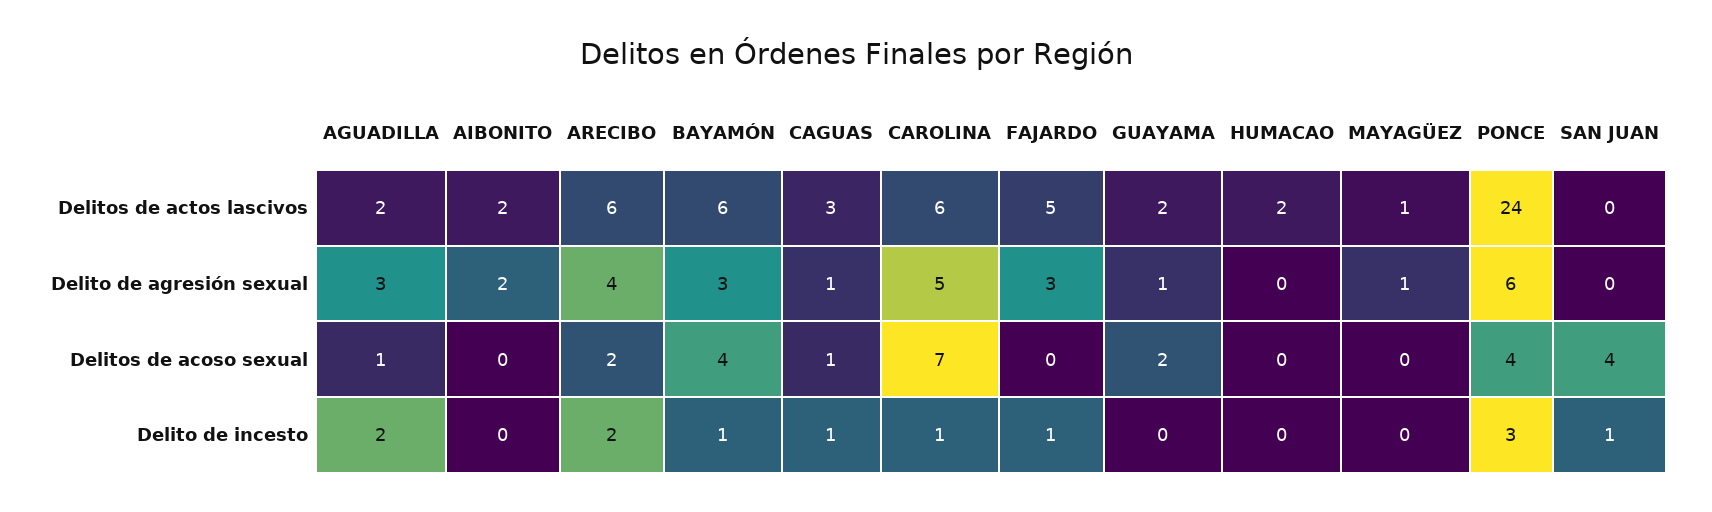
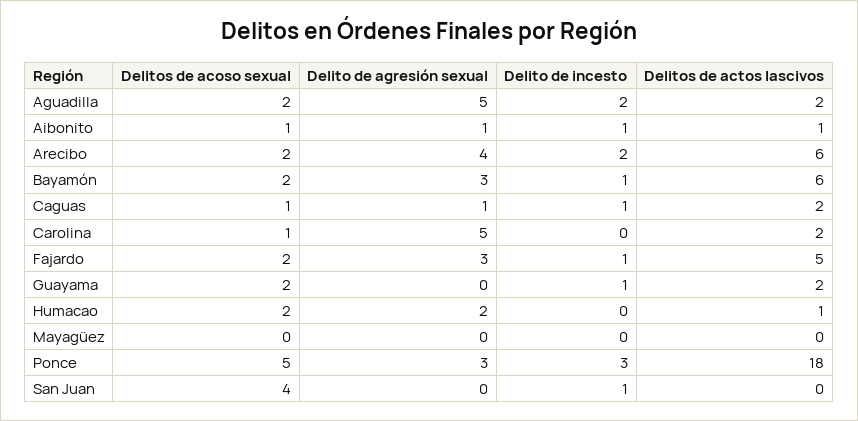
  {
    "AGUADILLA": {
      "Delitos de actos lascivos": 2,
-     "Delito de agresión sexual": 3,
+     "Delito de agresión sexual": 5,
-     "Delitos de acoso sexual": 1,
+     "Delitos de acoso sexual": 2,
      "Delito de incesto": 2
    },
    "AIBONITO": {
-     "Delitos de actos lascivos": 2,
+     "Delitos de actos lascivos": 1,
-     "Delito de agresión sexual": 2,
+     "Delito de agresión sexual": 1,
-     "Delitos de acoso sexual": 0,
+     "Delitos de acoso sexual": 1,
-     "Delito de incesto": 0
+     "Delito de incesto": 1
    },
    "ARECIBO": {
      "Delitos de actos lascivos": 6,
      "Delito de agresión sexual": 4,
      "Delitos de acoso sexual": 2,
      "Delito de incesto": 2
    },
    "BAYAMÓN": {
      "Delitos de actos lascivos": 6,
      "Delito de agresión sexual": 3,
-     "Delitos de acoso sexual": 4,
+     "Delitos de acoso sexual": 2,
      "Delito de incesto": 1
    },
    "CAGUAS": {
-     "Delitos de actos lascivos": 3,
+     "Delitos de actos lascivos": 2,
      "Delito de agresión sexual": 1,
      "Delitos de acoso sexual": 1,
      "Delito de incesto": 1
    },
    "CAROLINA": {
-     "Delitos de actos lascivos": 6,
+     "Delitos de actos lascivos": 2,
      "Delito de agresión sexual": 5,
-     "Delitos de acoso sexual": 7,
+     "Delitos de acoso sexual": 1,
-     "Delito de incesto": 1
+     "Delito de incesto": 0
    },
    "FAJARDO": {
      "Delitos de actos lascivos": 5,
      "Delito de agresión sexual": 3,
-     "Delitos de acoso sexual": 0,
+     "Delitos de acoso sexual": 2,
      "Delito de incesto": 1
    },
    "GUAYAMA": {
      "Delitos de actos lascivos": 2,
-     "Delito de agresión sexual": 1,
+     "Delito de agresión sexual": 0,
      "Delitos de acoso sexual": 2,
-     "Delito de incesto": 0
+     "Delito de incesto": 1
    },
    "HUMACAO": {
-     "Delitos de actos lascivos": 2,
+     "Delitos de actos lascivos": 1,
-     "Delito de agresión sexual": 0,
+     "Delito de agresión sexual": 2,
-     "Delitos de acoso sexual": 0,
+     "Delitos de acoso sexual": 2,
      "Delito de incesto": 0
    },
    "MAYAGÜEZ": {
-     "Delitos de actos lascivos": 1,
+     "Delitos de actos lascivos": 0,
-     "Delito de agresión sexual": 1,
+     "Delito de agresión sexual": 0,
      "Delitos de acoso sexual": 0,
      "Delito de incesto": 0
    },
    "PONCE": {
-     "Delitos de actos lascivos": 24,
+     "Delitos de actos lascivos": 18,
-     "Delito de agresión sexual": 6,
+     "Delito de agresión sexual": 3,
-     "Delitos de acoso sexual": 4,
+     "Delitos de acoso sexual": 5,
      "Delito de incesto": 3
    },
    "SAN JUAN": {
      "Delitos de actos lascivos": 0,
      "Delito de agresión sexual": 0,
      "Delitos de acoso sexual": 4,
      "Delito de incesto": 1
    }
  }

